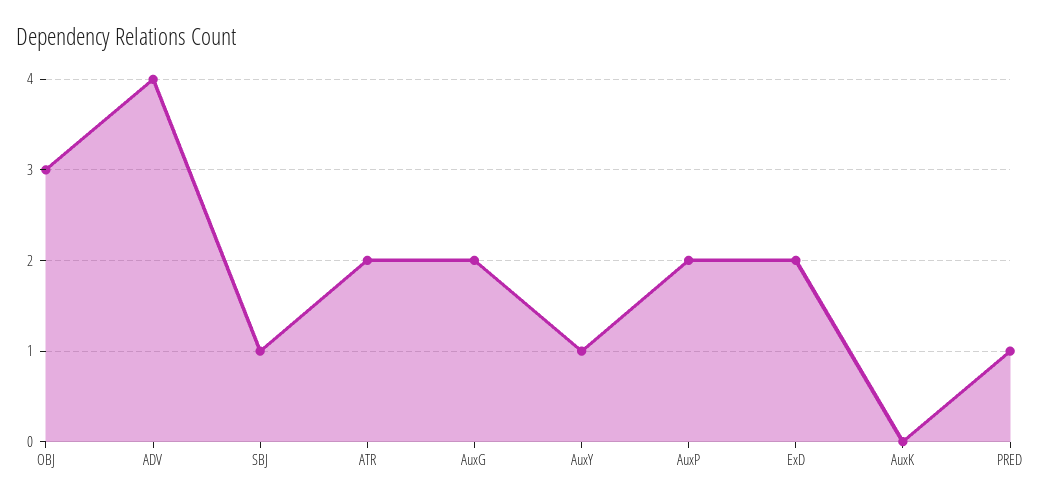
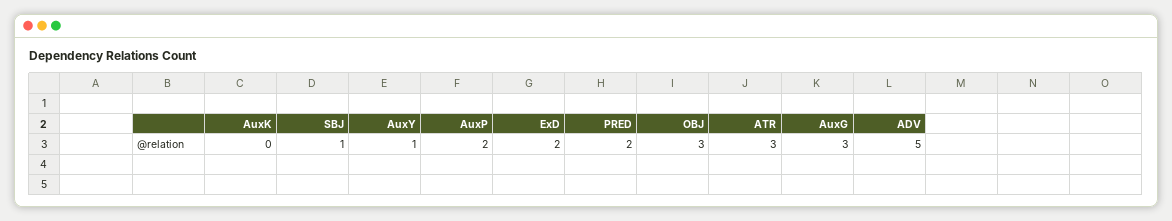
  {
    "OBJ": 3,
-   "ADV": 4,
+   "ADV": 5,
    "SBJ": 1,
-   "ATR": 2,
+   "ATR": 3,
-   "AuxG": 2,
+   "AuxG": 3,
    "AuxY": 1,
    "AuxP": 2,
    "ExD": 2,
    "AuxK": 0,
-   "PRED": 1
+   "PRED": 2
  }

